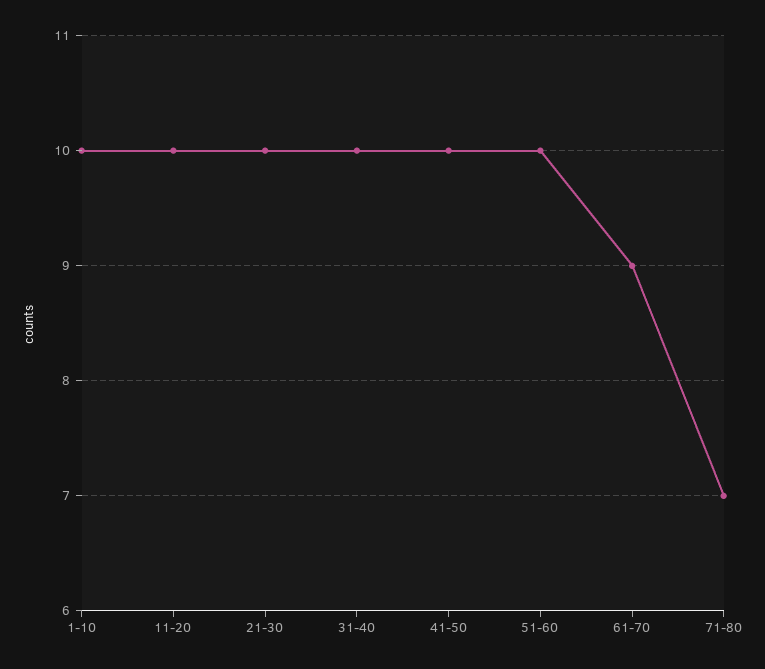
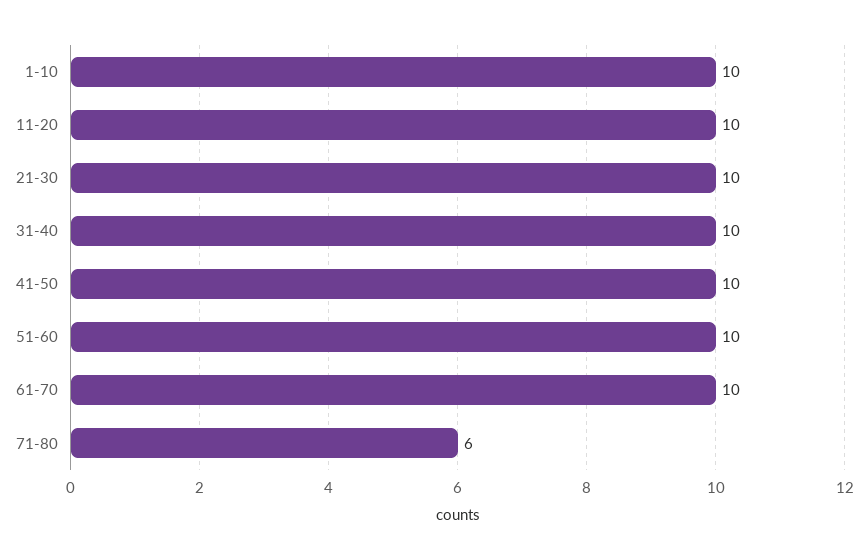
  {
    "1-10": 10,
    "11-20": 10,
    "21-30": 10,
    "31-40": 10,
    "41-50": 10,
    "51-60": 10,
-   "61-70": 9,
+   "61-70": 10,
-   "71-80": 7
+   "71-80": 6
  }

